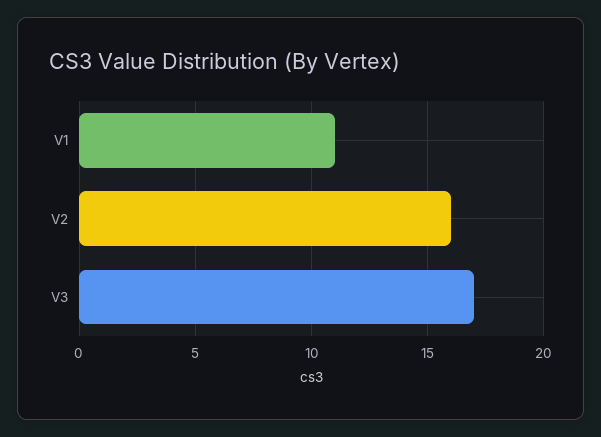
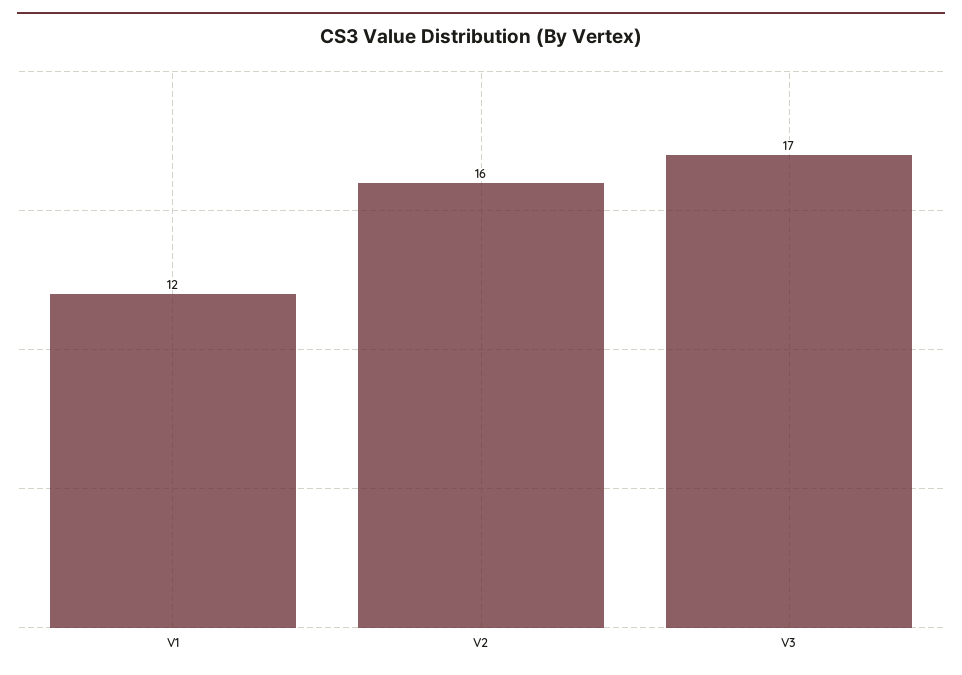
  {
-   "V1": 11,
+   "V1": 12,
    "V2": 16,
    "V3": 17
  }

